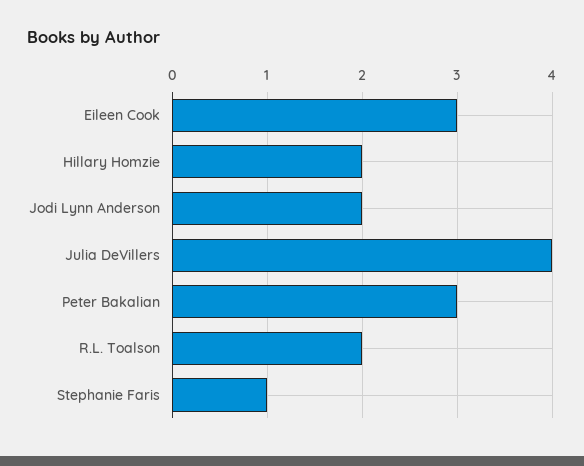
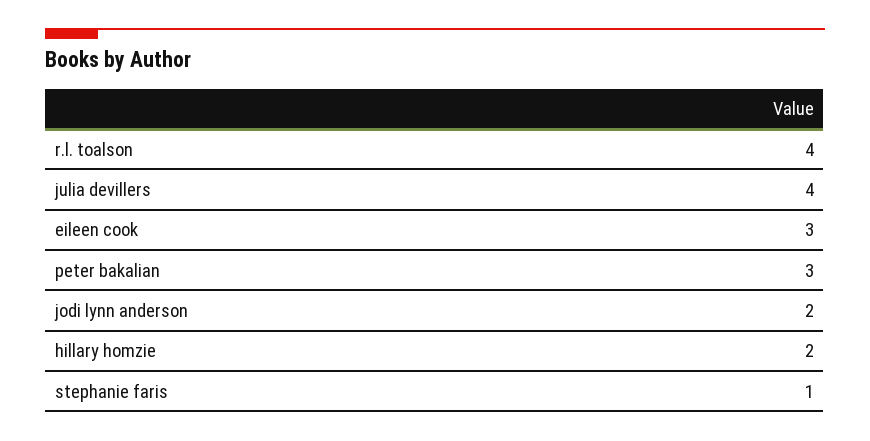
  {
    "Eileen Cook": 3,
    "Hillary Homzie": 2,
    "Jodi Lynn Anderson": 2,
    "Julia DeVillers": 4,
    "Peter Bakalian": 3,
-   "R.L. Toalson": 2,
+   "R.L. Toalson": 4,
    "Stephanie Faris": 1
  }

